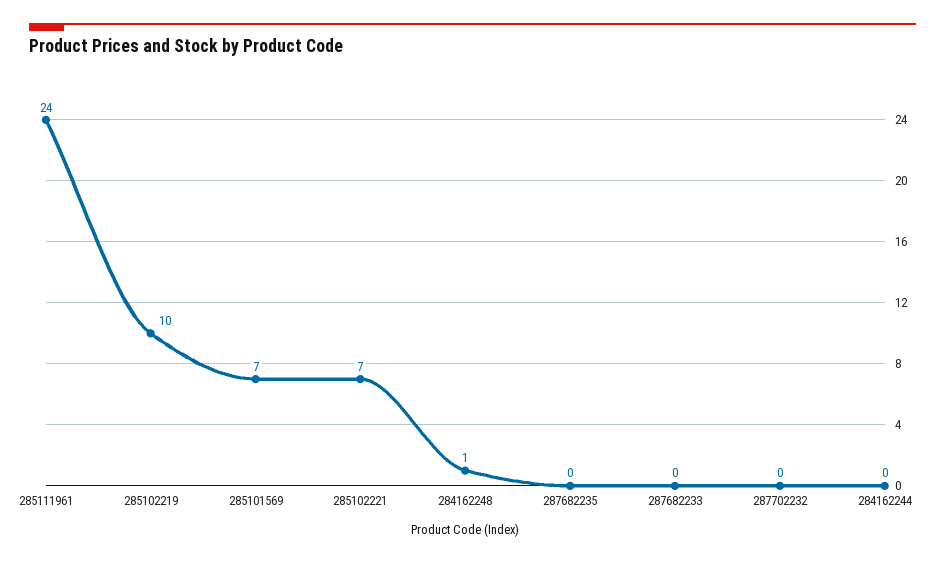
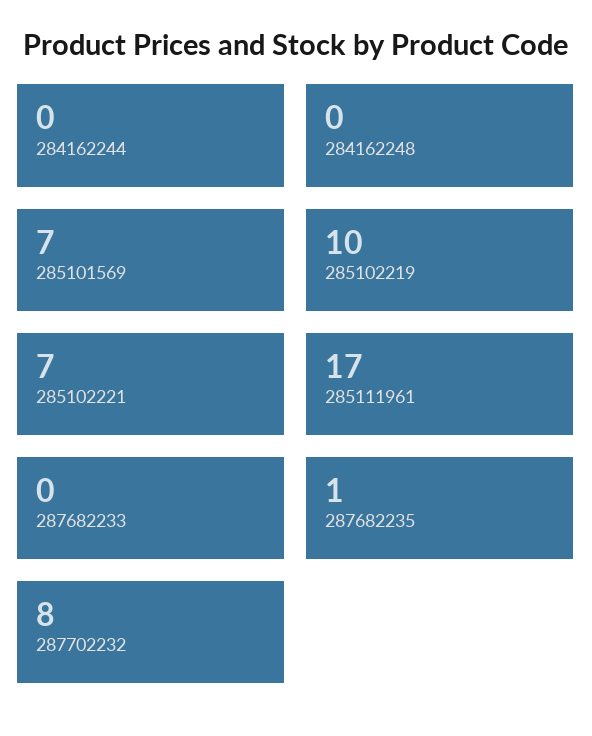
  {
-   "285111961": 24,
+   "285111961": 17,
    "285102219": 10,
    "285101569": 7,
    "285102221": 7,
-   "284162248": 1,
+   "284162248": 0,
-   "287682235": 0,
+   "287682235": 1,
    "287682233": 0,
-   "287702232": 0,
+   "287702232": 8,
    "284162244": 0
  }

